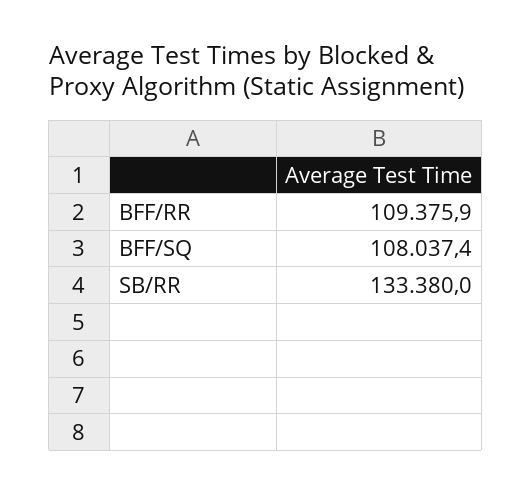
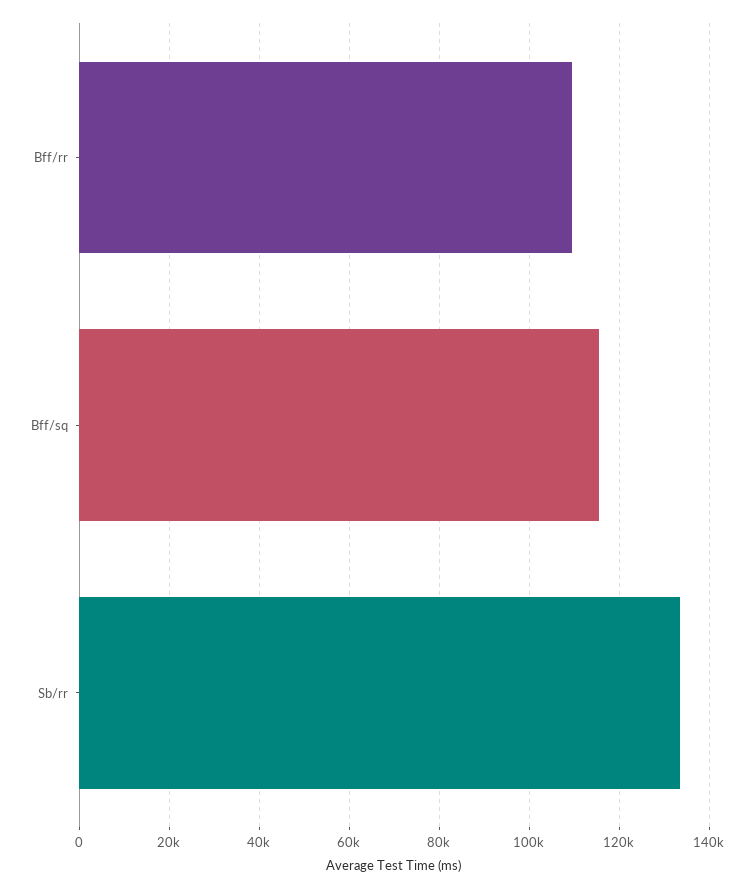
  {
    "BFF/RR": 109375.9,
-   "BFF/SQ": 108037.4,
+   "BFF/SQ": 116000,
    "SB/RR": 133380
  }

